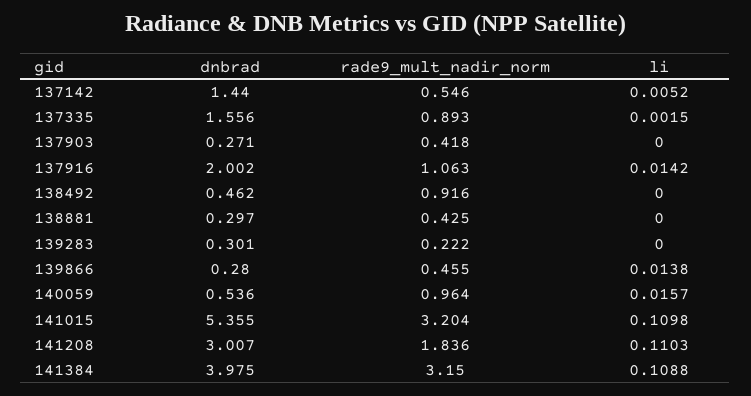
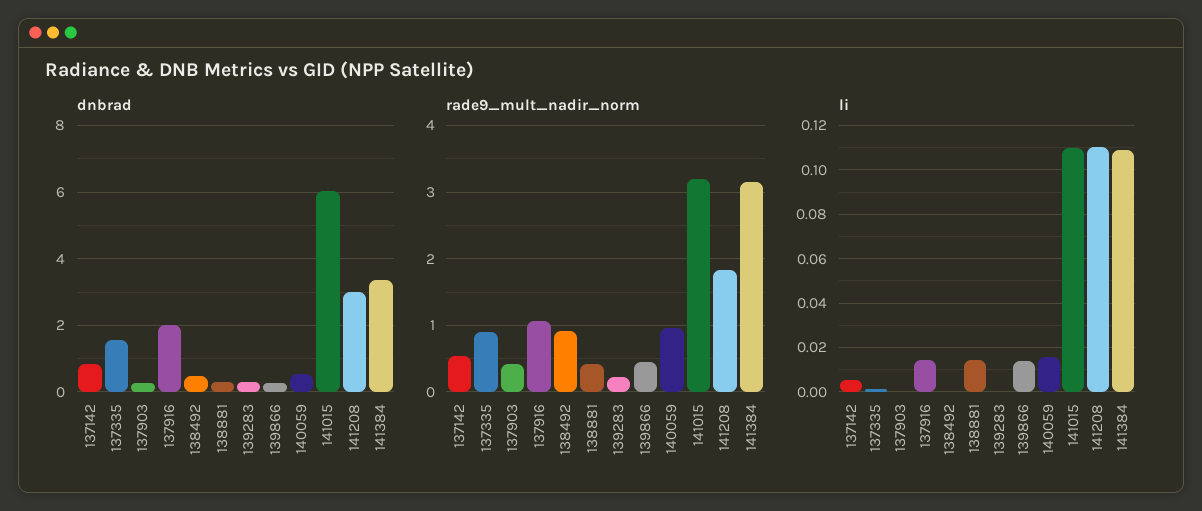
  {
    "dnbrad": {
-     "137142": 1.44,
+     "137142": 0.8,
      "137335": 1.556,
      "137903": 0.271,
      "137916": 2.002,
      "138492": 0.462,
      "138881": 0.297,
      "139283": 0.301,
      "139866": 0.28,
      "140059": 0.536,
-     "141015": 5.355,
+     "141015": 6,
      "141208": 3.007,
-     "141384": 3.975
+     "141384": 3.4
    },
    "rade9_mult_nadir_norm": {
      "137142": 0.546,
      "137335": 0.893,
      "137903": 0.418,
      "137916": 1.063,
      "138492": 0.916,
      "138881": 0.425,
      "139283": 0.222,
      "139866": 0.455,
      "140059": 0.964,
      "141015": 3.204,
      "141208": 1.836,
      "141384": 3.15
    },
    "li": {
      "137142": 0.0052,
      "137335": 0.0015,
      "137903": 0,
      "137916": 0.0142,
      "138492": 0,
-     "138881": 0,
+     "138881": 0.015,
      "139283": 0,
      "139866": 0.0138,
      "140059": 0.0157,
      "141015": 0.1098,
      "141208": 0.1103,
      "141384": 0.1088
    }
  }

